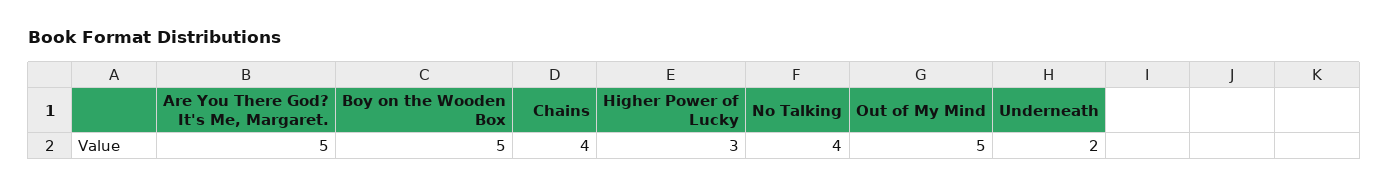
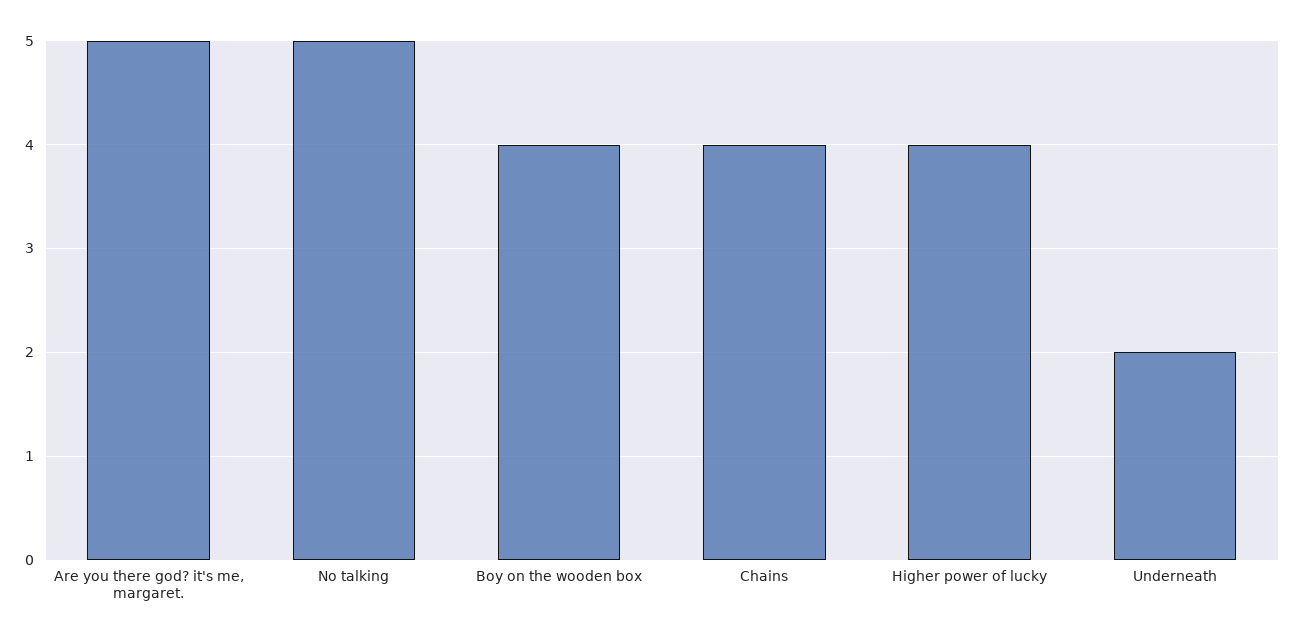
  {
    "Are You There God? It's Me, Margaret.": 5,
-   "Boy on the Wooden Box": 5,
+   "Boy on the Wooden Box": 4,
    "Chains": 4,
-   "Higher Power of Lucky": 3,
+   "Higher Power of Lucky": 4,
-   "No Talking": 4,
+   "No Talking": 5,
-   "Out of My Mind": 5,
    "Underneath": 2
  }

